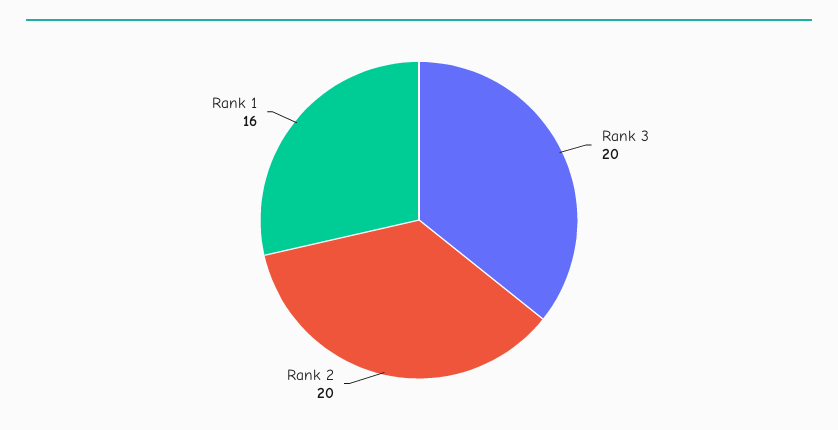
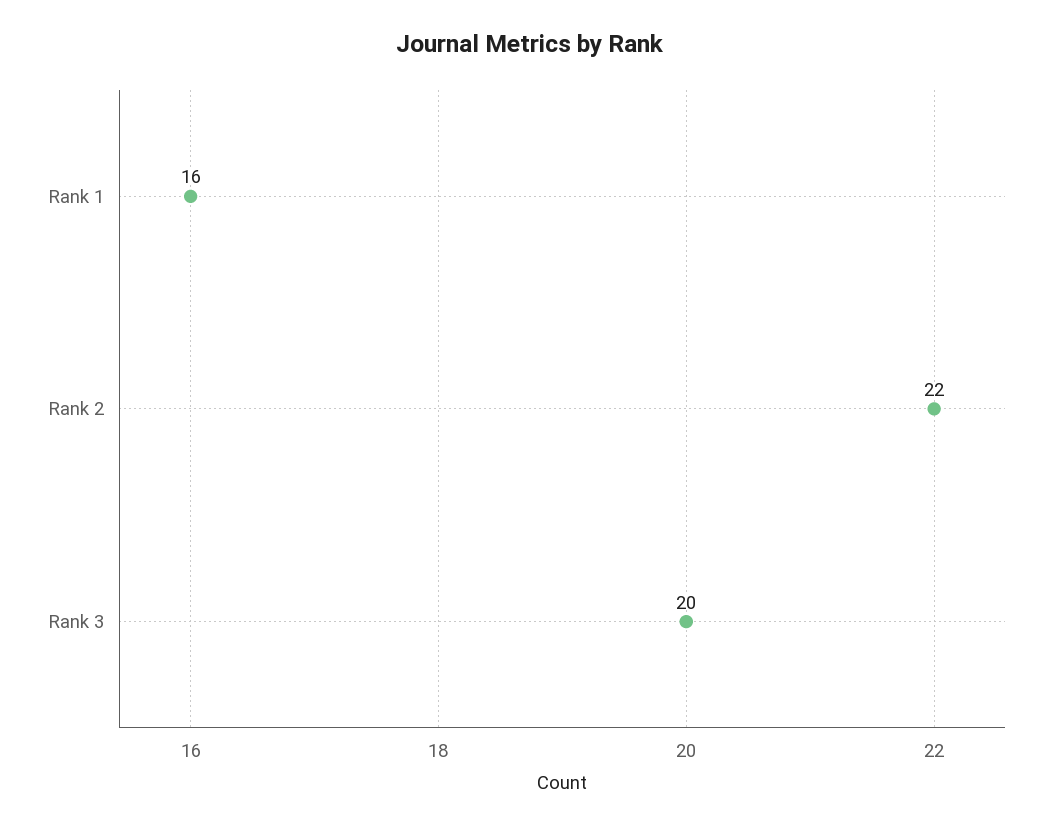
  {
    "Rank 3": 20,
-   "Rank 2": 20,
+   "Rank 2": 22,
    "Rank 1": 16
  }

